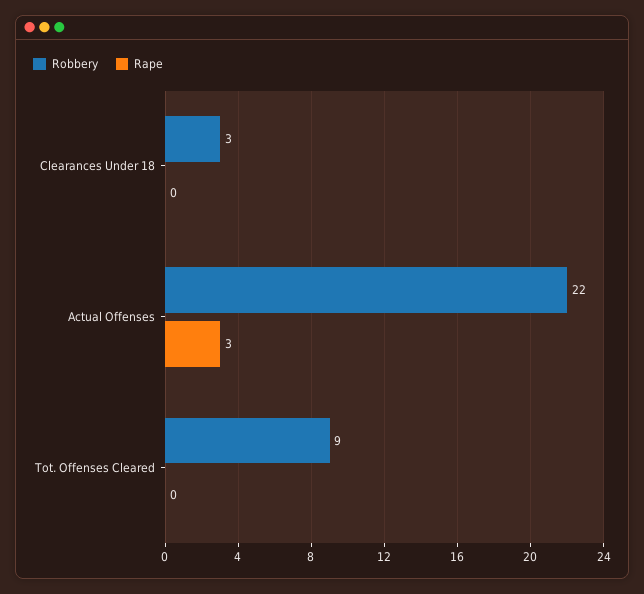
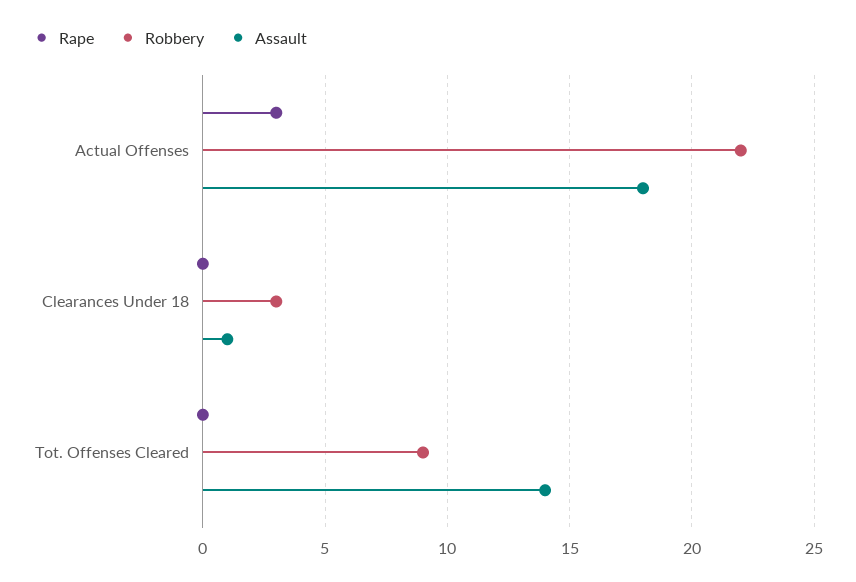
  {
    "Robbery": {
      "Clearances Under 18": 3,
      "Actual Offenses": 22,
      "Tot. Offenses Cleared": 9
    },
    "Rape": {
      "Clearances Under 18": 0,
      "Actual Offenses": 3,
      "Tot. Offenses Cleared": 0
-   }
+   },
+   "Assault": {
+     "Actual Offenses": 18,
+     "Clearances Under 18": 1,
+     "Tot. Offenses Cleared": 14
+   }
  }

